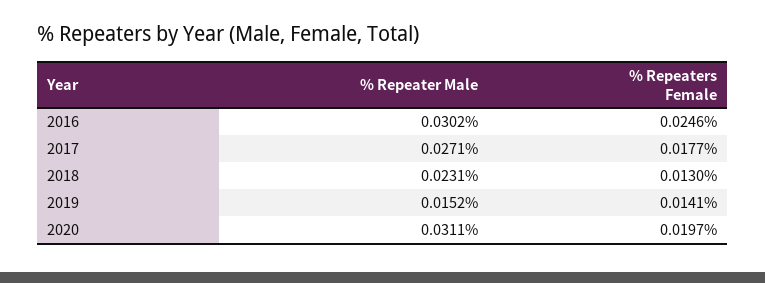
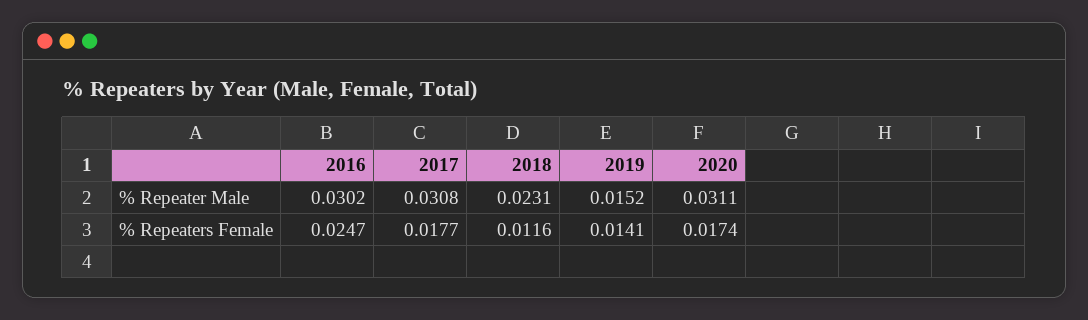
  {
    "% Repeater Male": {
      "2016": 0.0302,
-     "2017": 0.0271,
+     "2017": 0.0308,
      "2018": 0.0231,
      "2019": 0.0152,
      "2020": 0.0311
    },
    "% Repeaters Female": {
-     "2016": 0.0246,
+     "2016": 0.0247,
      "2017": 0.0177,
-     "2018": 0.013,
+     "2018": 0.0116,
      "2019": 0.0141,
-     "2020": 0.0197
+     "2020": 0.0174
    }
  }

